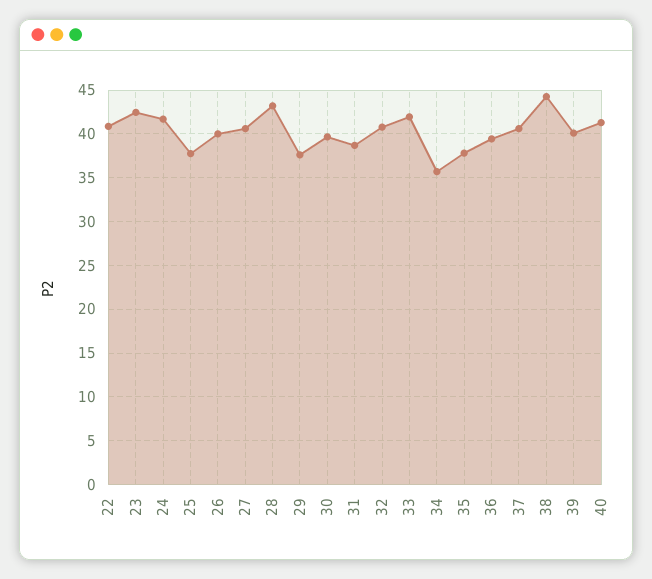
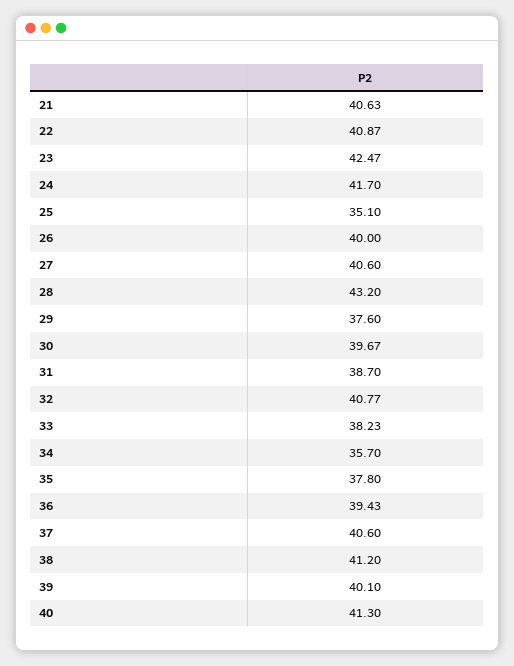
  {
    "22": 40.87,
    "23": 42.47,
    "24": 41.7,
-   "25": 38,
+   "25": 35.1,
    "26": 40,
    "27": 40.6,
    "28": 43.2,
    "29": 37.6,
    "30": 39.67,
    "31": 38.7,
    "32": 40.77,
-   "33": 42,
+   "33": 38.23,
    "34": 35.7,
    "35": 37.8,
    "36": 39.43,
    "37": 40.6,
-   "38": 44,
+   "38": 41.2,
    "39": 40.1,
-   "40": 41.3
+   "40": 41.3,
+   "21": 40.63
  }

